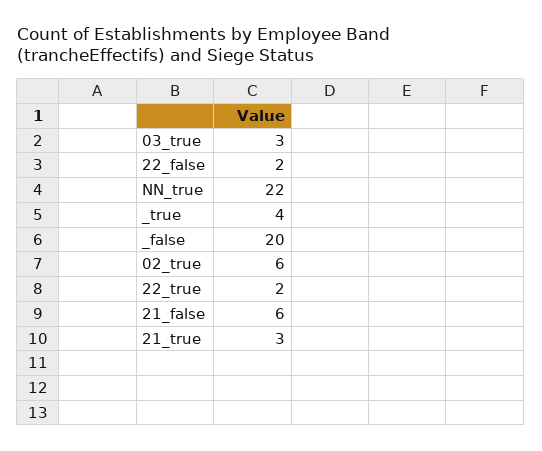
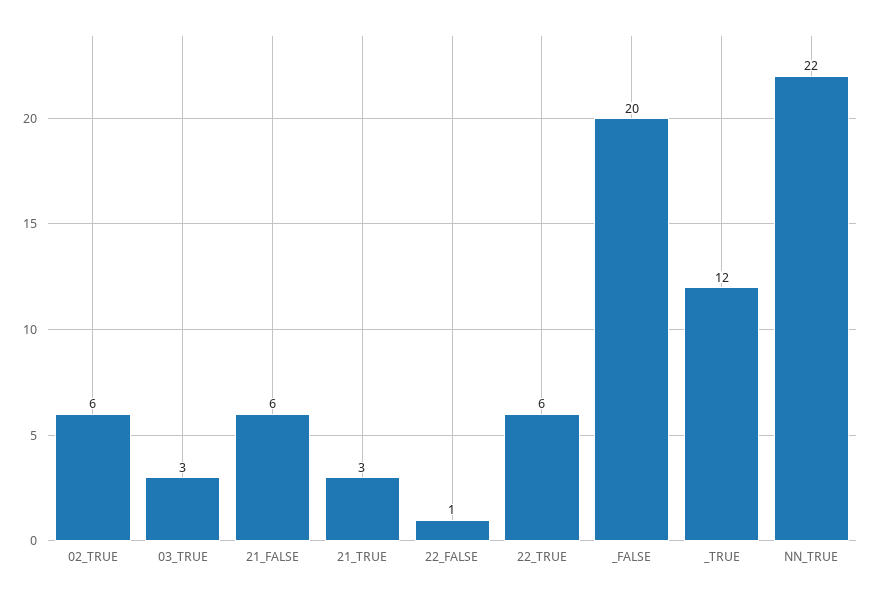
  {
    "03_true": 3,
-   "22_false": 2,
+   "22_false": 1,
    "NN_true": 22,
-   "_true": 4,
+   "_true": 12,
    "_false": 20,
    "02_true": 6,
-   "22_true": 2,
+   "22_true": 6,
    "21_false": 6,
    "21_true": 3
  }

